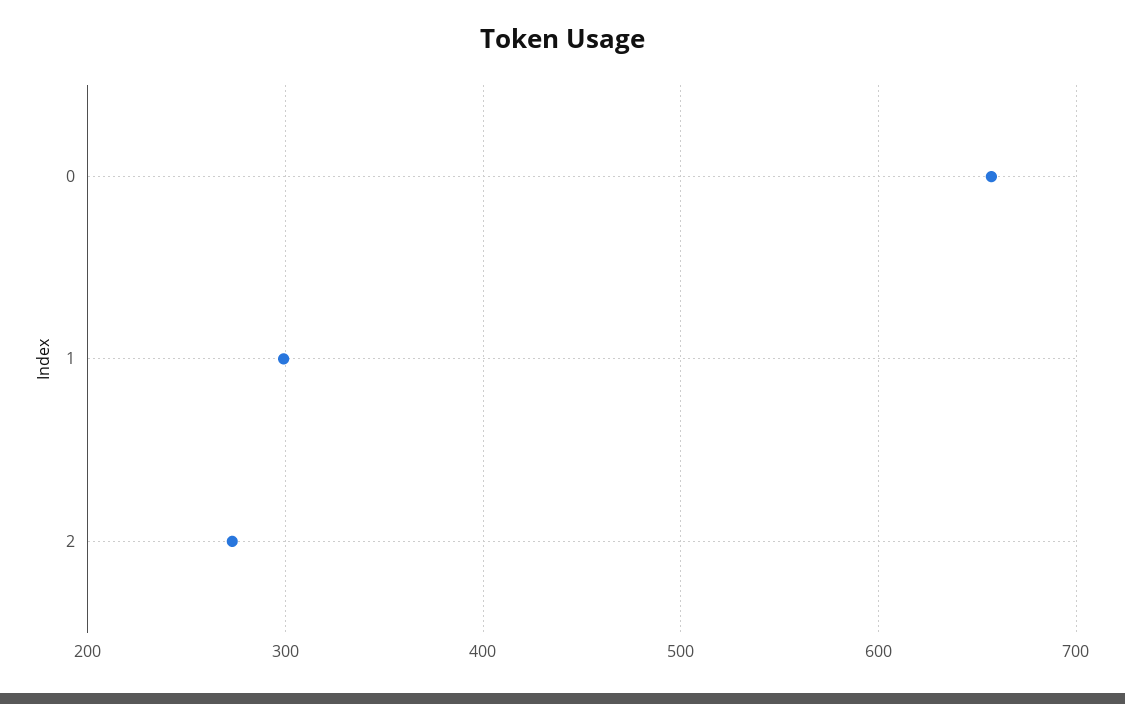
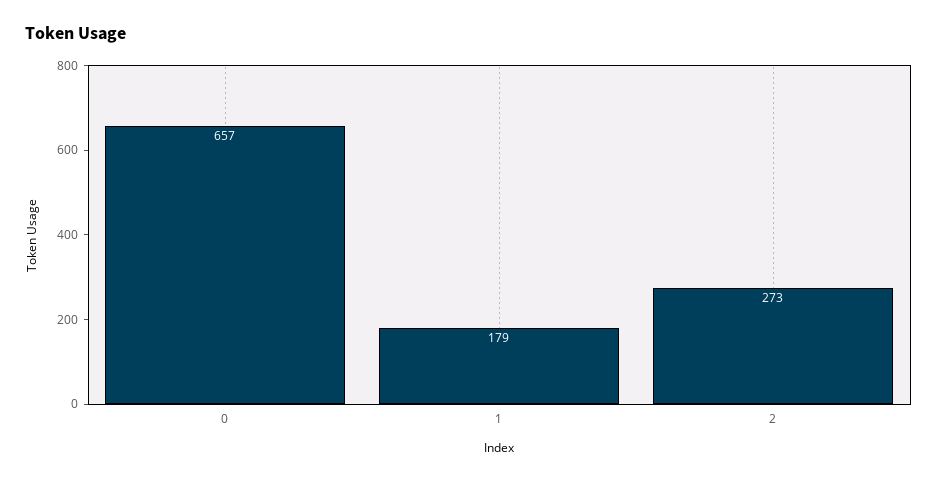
  {
    "0": 657,
-   "1": 300,
+   "1": 179,
    "2": 273
  }

